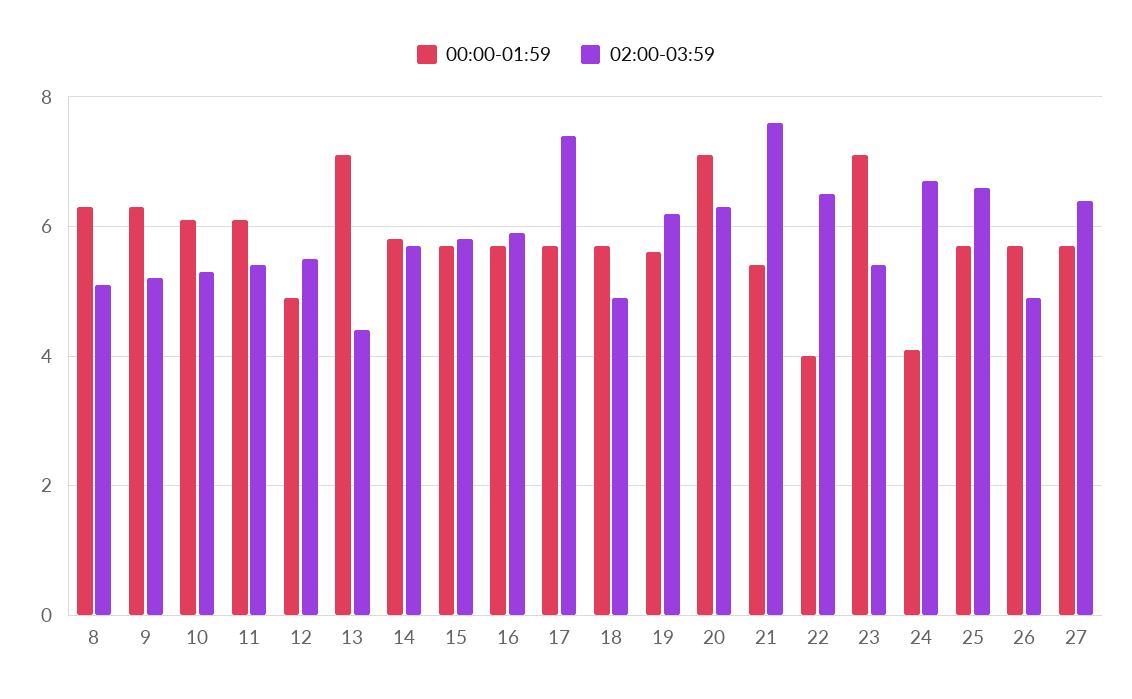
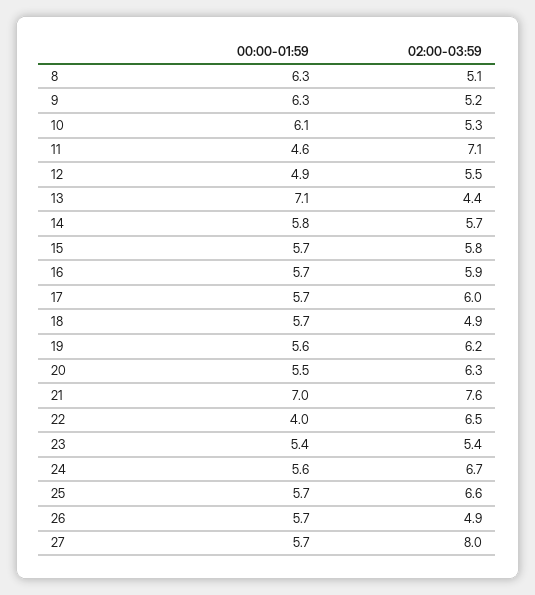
  {
    "00:00-01:59": {
      "8": 6.3,
      "9": 6.3,
      "10": 6.1,
-     "11": 6,
+     "11": 4.6,
      "12": 4.9,
      "13": 7.1,
      "14": 5.8,
      "15": 5.7,
      "16": 5.7,
      "17": 5.7,
      "18": 5.7,
      "19": 5.6,
-     "20": 7,
+     "20": 5.5,
-     "21": 5.5,
+     "21": 7,
      "22": 4,
-     "23": 7,
+     "23": 5.4,
-     "24": 4,
+     "24": 5.6,
      "25": 5.7,
      "26": 5.7,
      "27": 5.7
    },
    "02:00-03:59": {
      "8": 5.1,
      "9": 5.2,
      "10": 5.3,
-     "11": 5.5,
+     "11": 7.1,
      "12": 5.5,
      "13": 4.4,
      "14": 5.7,
      "15": 5.8,
      "16": 5.9,
-     "17": 7.5,
+     "17": 6,
      "18": 4.9,
      "19": 6.2,
      "20": 6.3,
      "21": 7.6,
      "22": 6.5,
      "23": 5.4,
      "24": 6.7,
      "25": 6.6,
      "26": 4.9,
-     "27": 6.5
+     "27": 8
    }
  }

